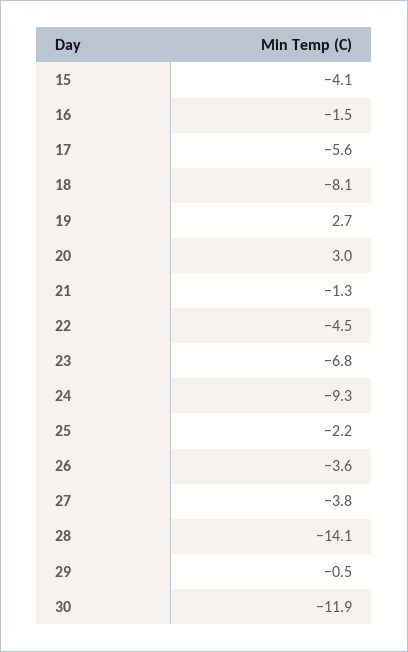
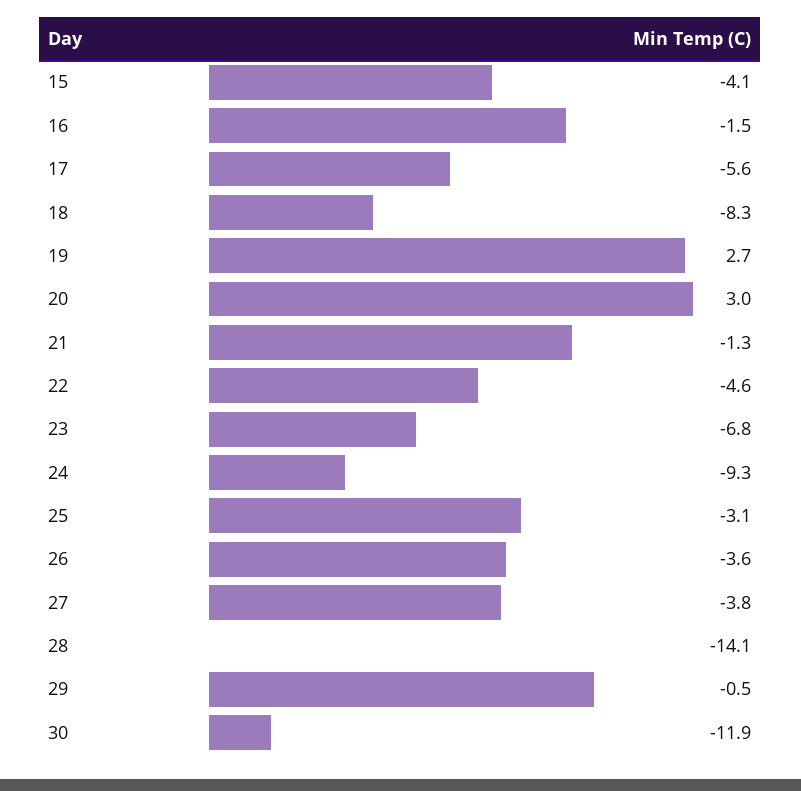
  {
    "15": -4.1,
    "16": -1.5,
    "17": -5.6,
-   "18": -8.1,
+   "18": -8.3,
    "19": 2.7,
    "20": 3,
    "21": -1.3,
-   "22": -4.5,
+   "22": -4.6,
    "23": -6.8,
    "24": -9.3,
-   "25": -2.2,
+   "25": -3.1,
    "26": -3.6,
    "27": -3.8,
    "28": -14.1,
    "29": -0.5,
    "30": -11.9
  }

